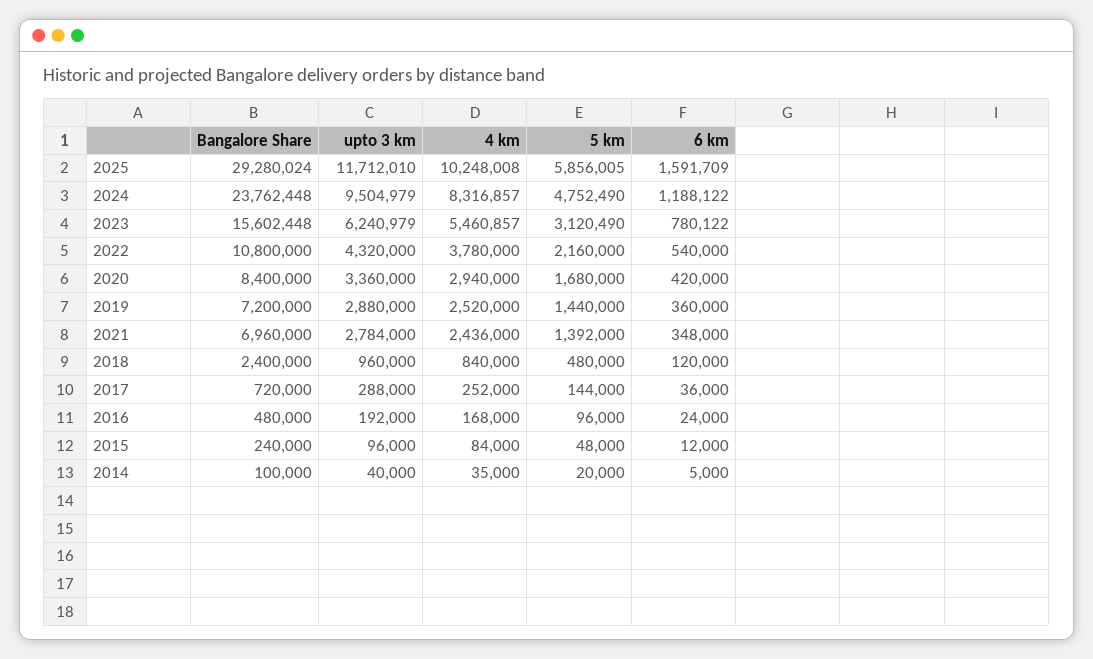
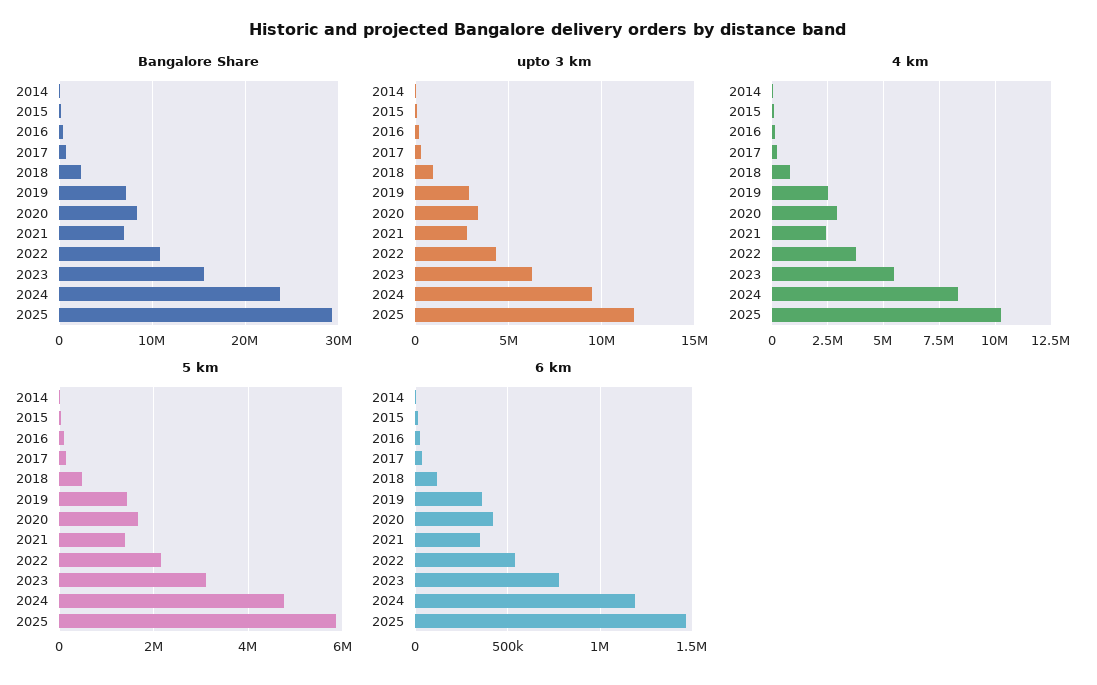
  {
    "Bangalore Share": {
      "2025": 29280024,
      "2024": 23762448,
      "2023": 15602448,
      "2022": 10800000,
      "2020": 8400000,
      "2019": 7200000,
      "2021": 6960000,
      "2018": 2400000,
      "2017": 720000,
      "2016": 480000,
      "2015": 240000,
      "2014": 100000
    },
    "upto 3 km": {
      "2025": 11712010,
      "2024": 9504979,
      "2023": 6240979,
      "2022": 4320000,
      "2020": 3360000,
      "2019": 2880000,
      "2021": 2784000,
      "2018": 960000,
      "2017": 288000,
      "2016": 192000,
      "2015": 96000,
      "2014": 40000
    },
    "4 km": {
      "2025": 10248008,
      "2024": 8316857,
      "2023": 5460857,
      "2022": 3780000,
      "2020": 2940000,
      "2019": 2520000,
      "2021": 2436000,
      "2018": 840000,
      "2017": 252000,
      "2016": 168000,
      "2015": 84000,
      "2014": 35000
    },
    "5 km": {
      "2025": 5856005,
      "2024": 4752490,
      "2023": 3120490,
      "2022": 2160000,
      "2020": 1680000,
      "2019": 1440000,
      "2021": 1392000,
      "2018": 480000,
      "2017": 144000,
      "2016": 96000,
      "2015": 48000,
      "2014": 20000
    },
    "6 km": {
-     "2025": 1591709,
+     "2025": 1450000,
      "2024": 1188122,
      "2023": 780122,
      "2022": 540000,
      "2020": 420000,
      "2019": 360000,
      "2021": 348000,
      "2018": 120000,
      "2017": 36000,
      "2016": 24000,
      "2015": 12000,
      "2014": 5000
    }
  }

